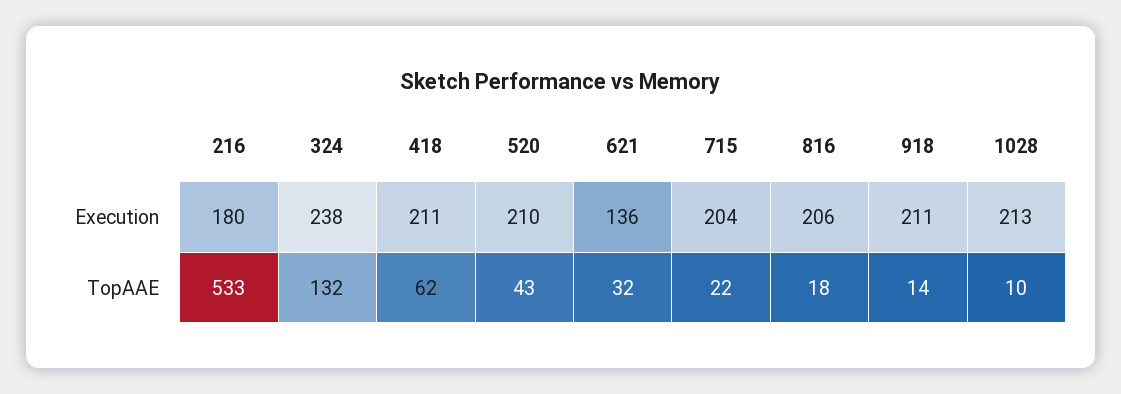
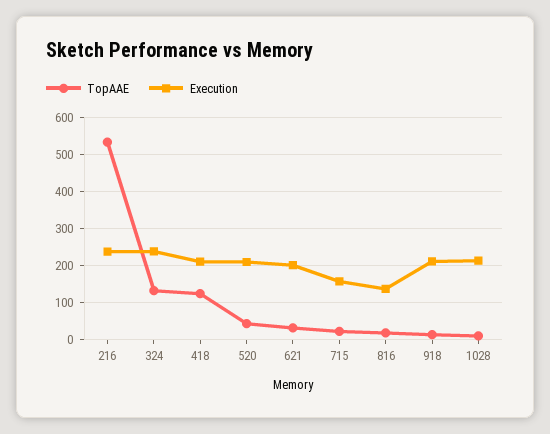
  {
    "Execution": {
-     "216": 180,
+     "216": 240,
      "324": 238,
      "418": 211,
      "520": 210,
-     "621": 136,
+     "621": 200,
-     "715": 204,
+     "715": 160,
-     "816": 206,
+     "816": 140,
      "918": 211,
      "1028": 213
    },
    "TopAAE": {
      "216": 533,
      "324": 132,
-     "418": 62,
+     "418": 120,
      "520": 43,
      "621": 32,
      "715": 22,
      "816": 18,
      "918": 14,
      "1028": 10
    }
  }

